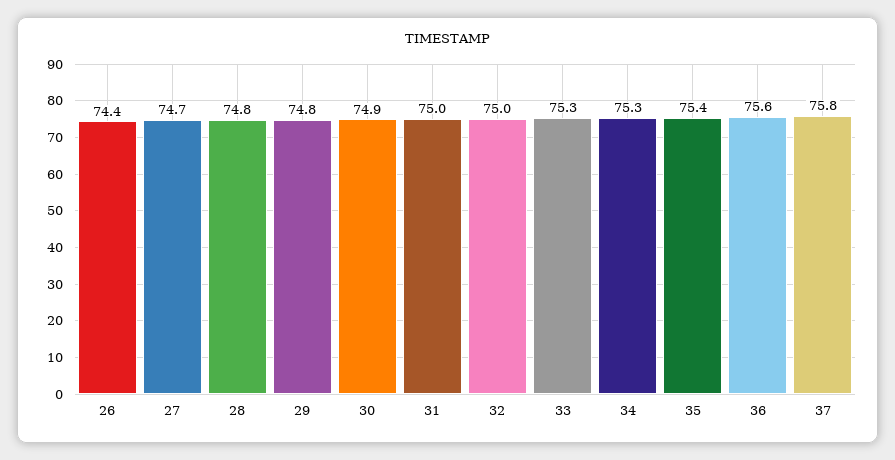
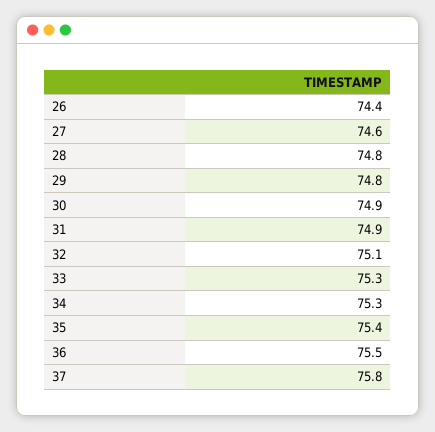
  {
    "26": 74.4,
-   "27": 74.7,
+   "27": 74.6,
    "28": 74.8,
    "29": 74.8,
    "30": 74.9,
-   "31": 75,
+   "31": 74.9,
-   "32": 75,
+   "32": 75.1,
    "33": 75.3,
    "34": 75.3,
    "35": 75.4,
-   "36": 75.6,
+   "36": 75.5,
    "37": 75.8
  }

